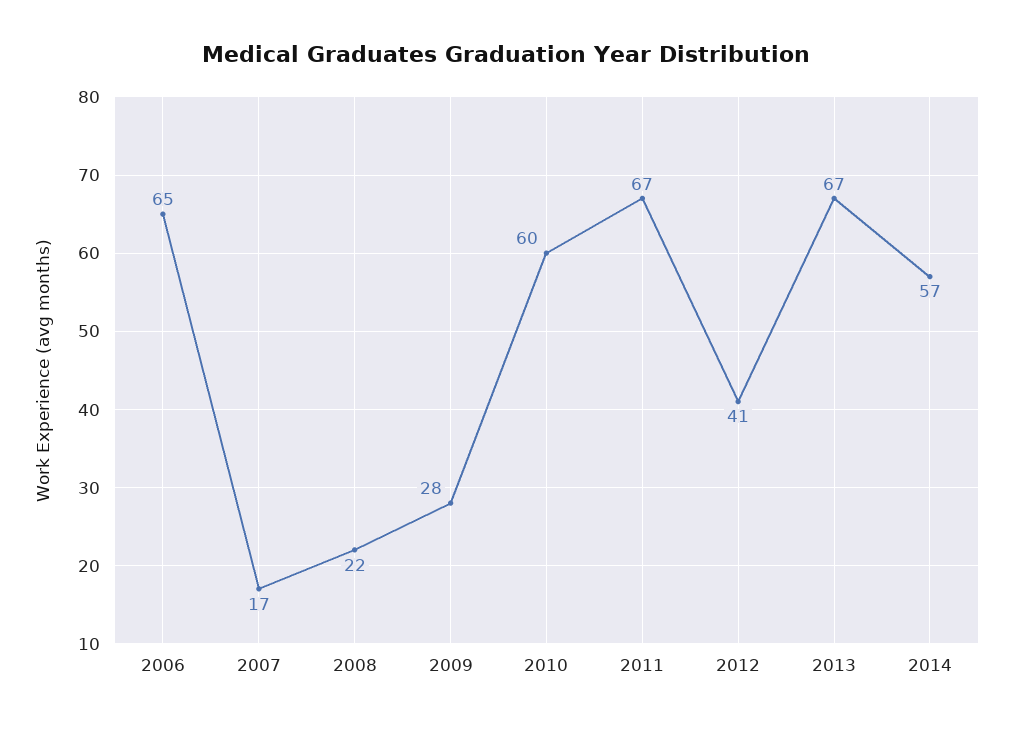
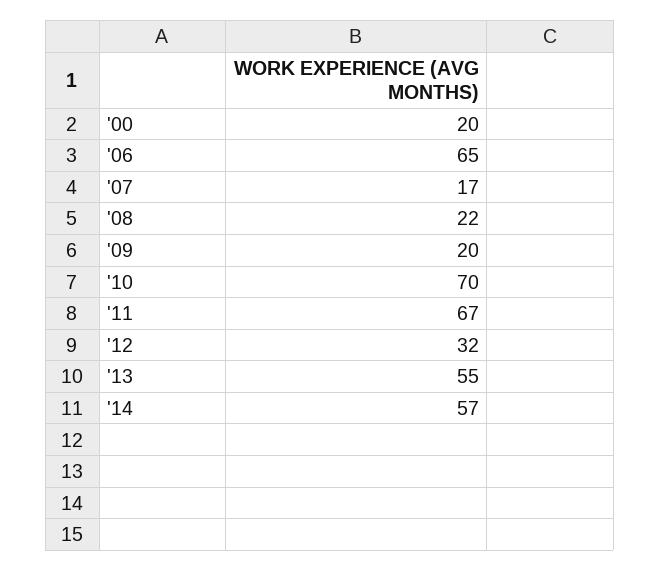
  {
    "2006": 65,
    "2007": 17,
    "2008": 22,
-   "2009": 28,
+   "2009": 20,
-   "2010": 60,
+   "2010": 70,
    "2011": 67,
-   "2012": 41,
+   "2012": 32,
-   "2013": 67,
+   "2013": 55,
-   "2014": 57
+   "2014": 57,
+   "'00": 20
  }

